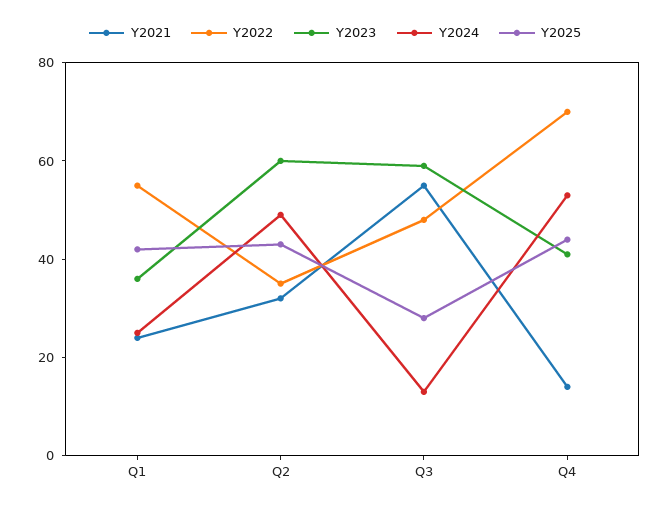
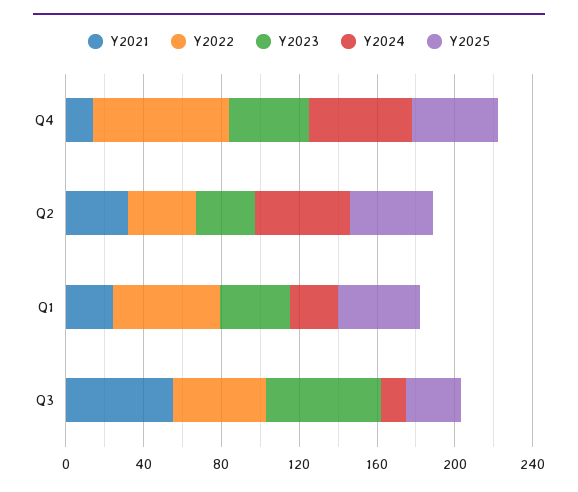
  {
    "Y2021": {
      "Q1": 25,
      "Q2": 30,
      "Q3": 55,
      "Q4": 15
    },
    "Y2022": {
      "Q1": 55,
      "Q2": 35,
      "Q3": 50,
      "Q4": 70
    },
    "Y2023": {
      "Q1": 35,
-     "Q2": 60,
+     "Q2": 30,
      "Q3": 60,
      "Q4": 40
    },
    "Y2024": {
      "Q1": 25,
      "Q2": 50,
      "Q3": 15,
      "Q4": 55
    },
    "Y2025": {
      "Q1": 40,
      "Q2": 45,
      "Q3": 30,
      "Q4": 45
    }
  }

